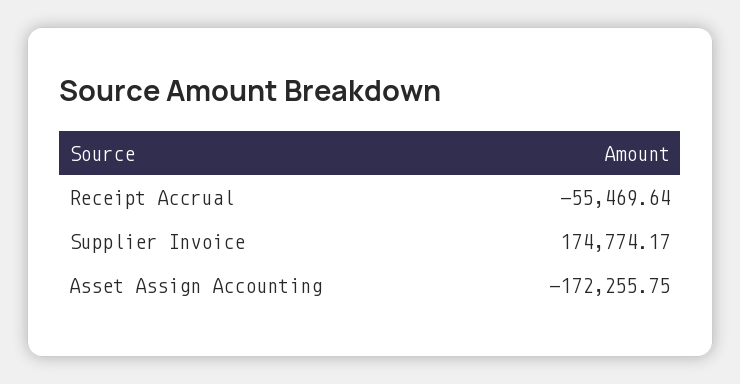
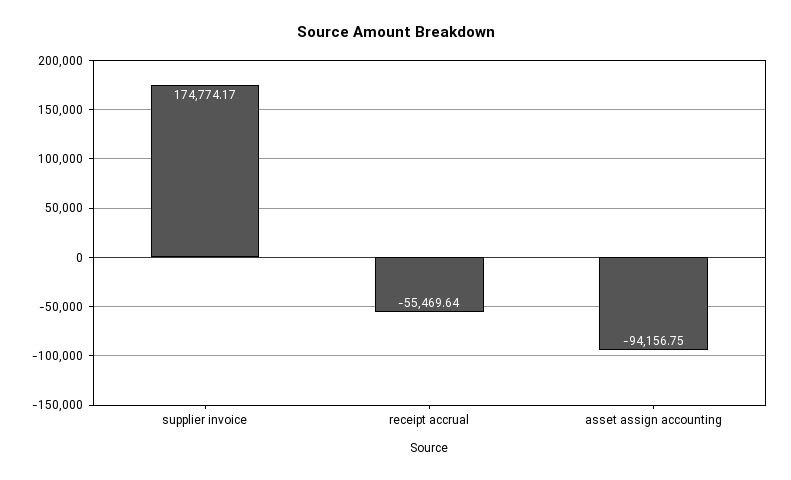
  {
    "Receipt Accrual": -55469.64,
    "Supplier Invoice": 174774.17,
-   "Asset Assign Accounting": -172255.75
+   "Asset Assign Accounting": -94156.75
  }

